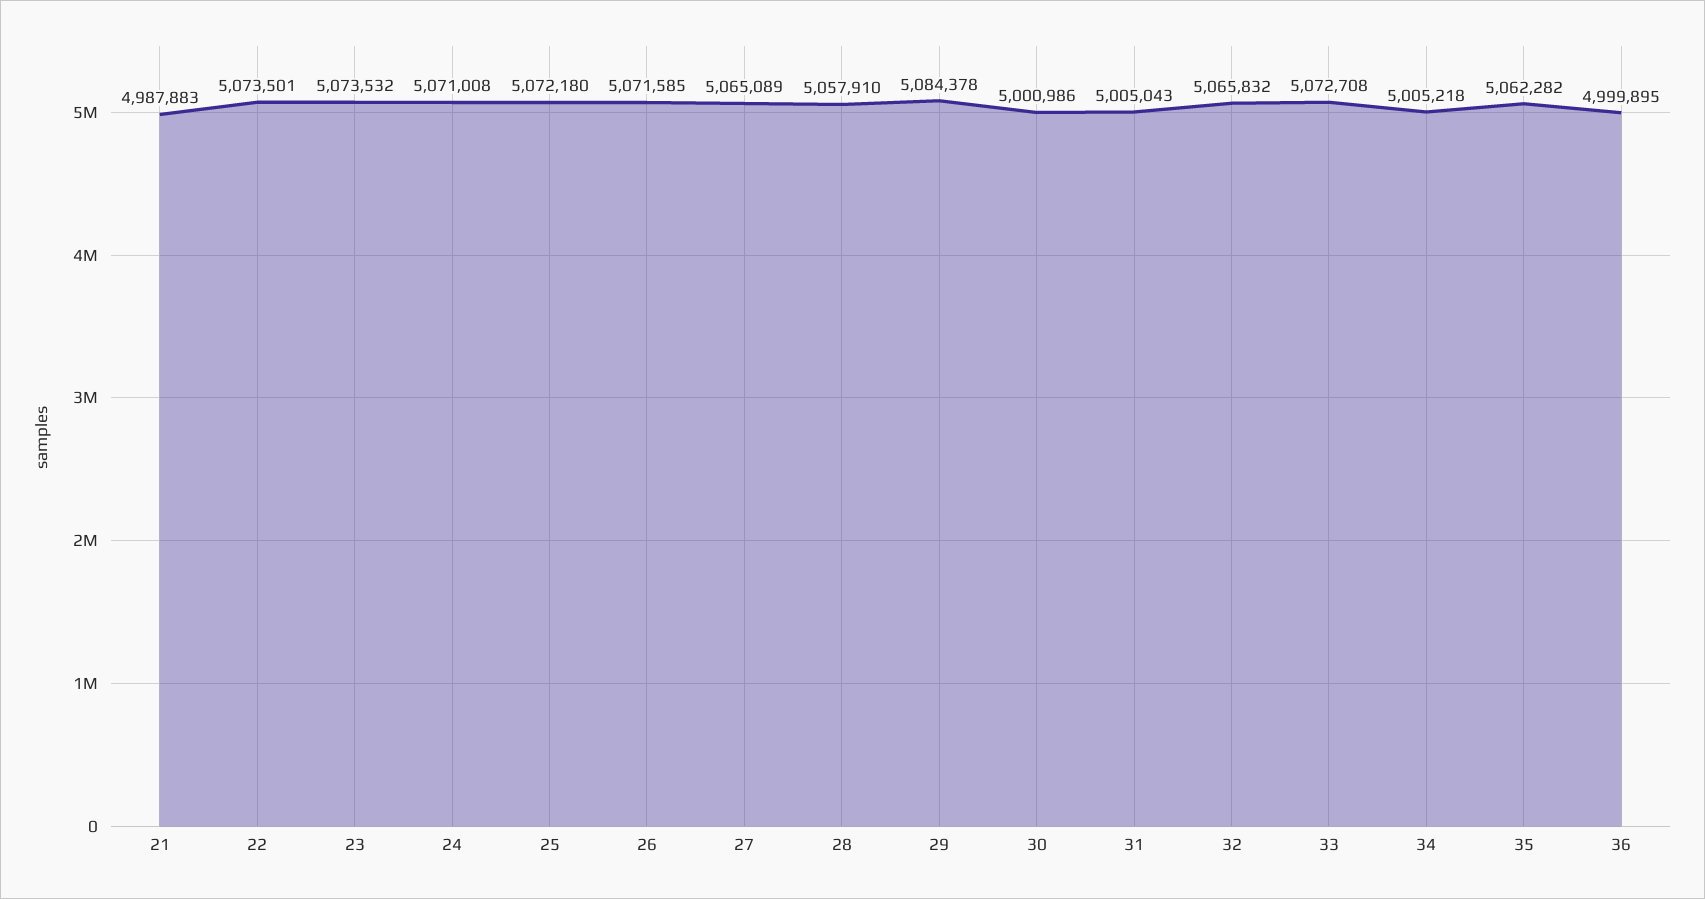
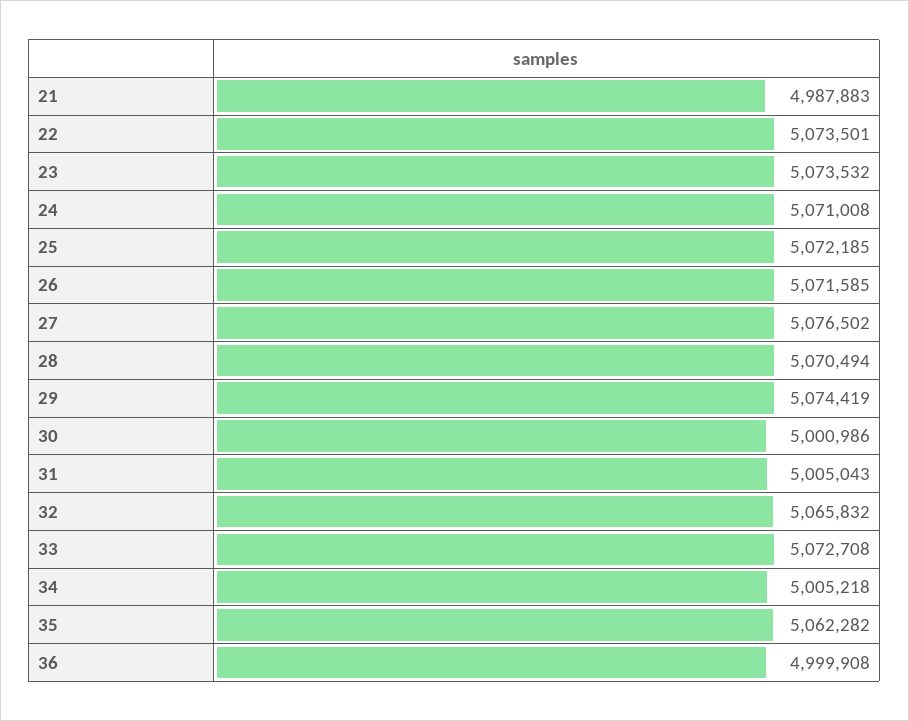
  {
    "21": 4987883,
    "22": 5073501,
    "23": 5073532,
    "24": 5071008,
-   "25": 5072180,
+   "25": 5072185,
    "26": 5071585,
-   "27": 5065089,
+   "27": 5076502,
-   "28": 5057910,
+   "28": 5070494,
-   "29": 5084378,
+   "29": 5074419,
    "30": 5000986,
    "31": 5005043,
    "32": 5065832,
    "33": 5072708,
    "34": 5005218,
    "35": 5062282,
-   "36": 4999895
+   "36": 4999908
  }

